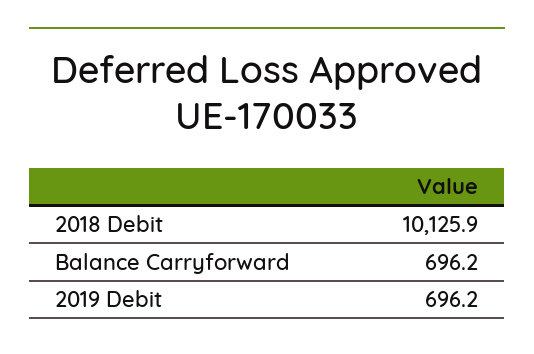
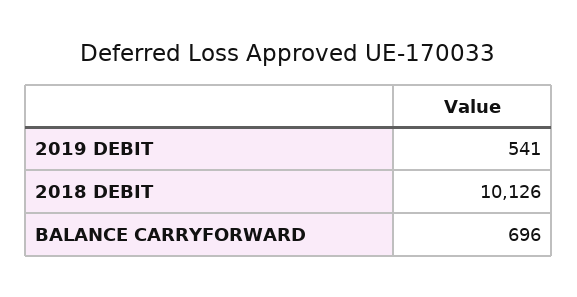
  {
    "2018 Debit": 10125.9,
    "Balance Carryforward": 696.2,
-   "2019 Debit": 696.2
+   "2019 Debit": 541
  }

